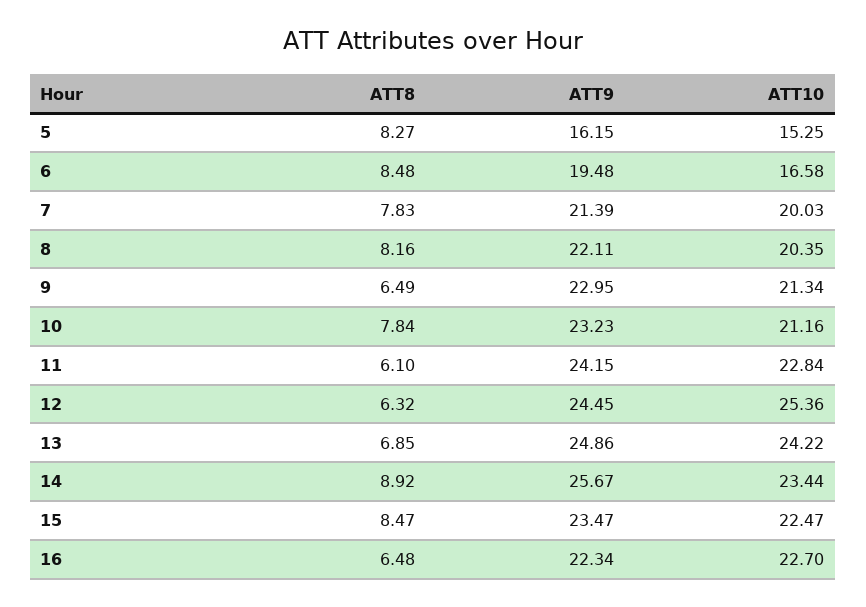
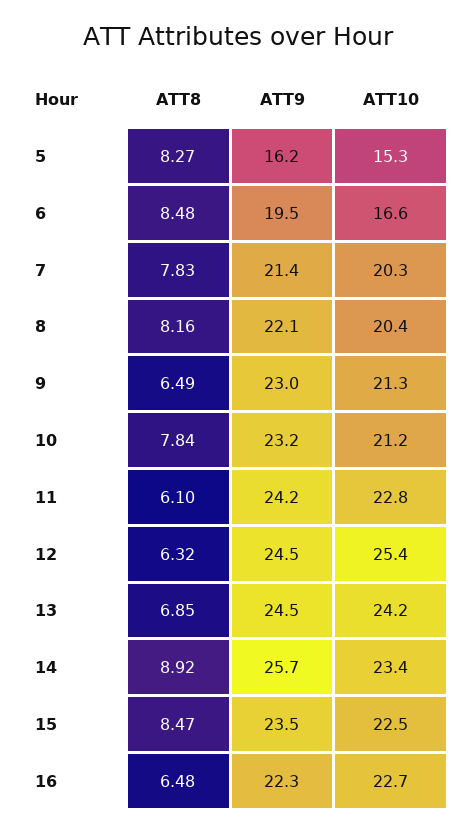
  {
    "ATT8": {
      "5": 8.27,
      "6": 8.48,
      "7": 7.83,
      "8": 8.16,
      "9": 6.49,
      "10": 7.84,
      "11": 6.1,
      "12": 6.32,
      "13": 6.85,
      "14": 8.92,
      "15": 8.47,
      "16": 6.48
    },
    "ATT9": {
      "5": 16.15,
      "6": 19.48,
      "7": 21.39,
      "8": 22.11,
      "9": 22.95,
      "10": 23.23,
      "11": 24.15,
      "12": 24.45,
-     "13": 24.86,
+     "13": 24.5,
      "14": 25.67,
      "15": 23.47,
      "16": 22.34
    },
    "ATT10": {
      "5": 15.25,
      "6": 16.58,
-     "7": 20.03,
+     "7": 20.3,
      "8": 20.35,
      "9": 21.34,
      "10": 21.16,
      "11": 22.84,
      "12": 25.36,
      "13": 24.22,
      "14": 23.44,
      "15": 22.47,
      "16": 22.7
    }
  }

